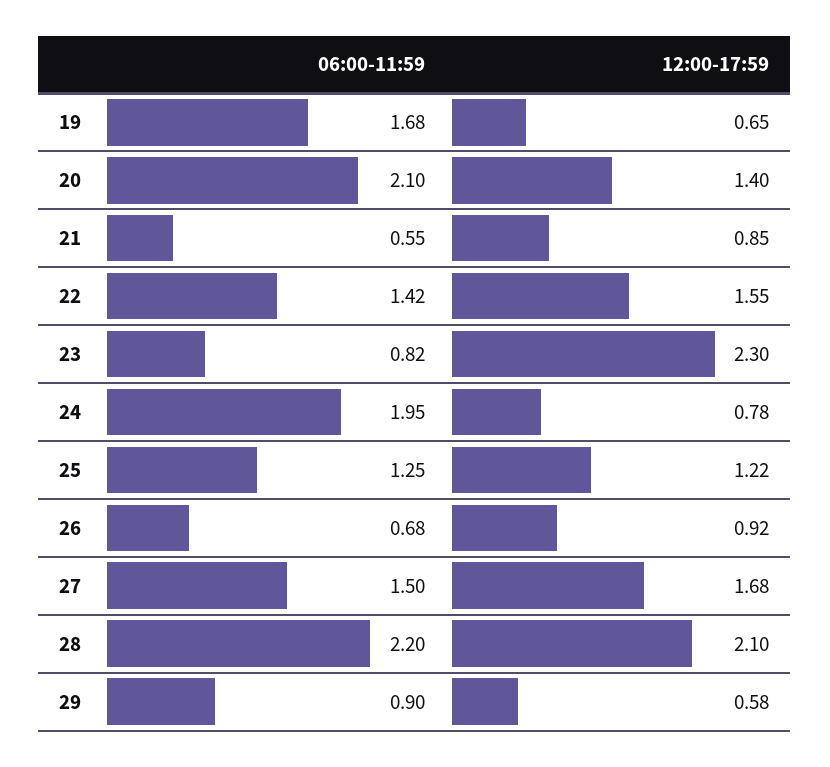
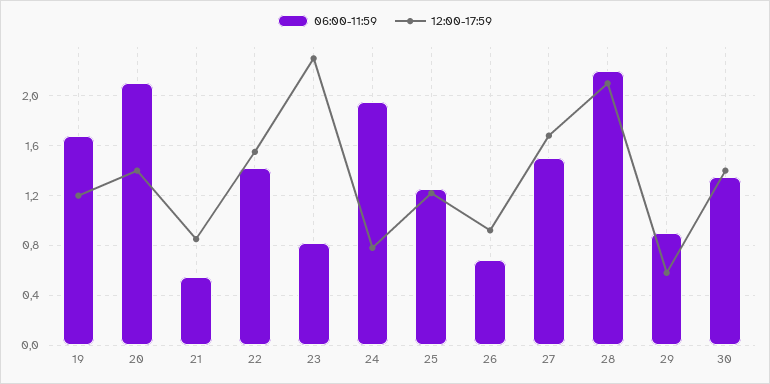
  {
    "06:00-11:59": {
      "19": 1.68,
      "20": 2.1,
      "21": 0.55,
      "22": 1.42,
      "23": 0.82,
      "24": 1.95,
      "25": 1.25,
      "26": 0.68,
      "27": 1.5,
      "28": 2.2,
-     "29": 0.9
+     "29": 0.9,
+     "30": 1.35
    },
    "12:00-17:59": {
-     "19": 0.65,
+     "19": 1.2,
      "20": 1.4,
      "21": 0.85,
      "22": 1.55,
      "23": 2.3,
      "24": 0.78,
      "25": 1.22,
      "26": 0.92,
      "27": 1.68,
      "28": 2.1,
-     "29": 0.58
+     "29": 0.58,
+     "30": 1.4
    }
  }

